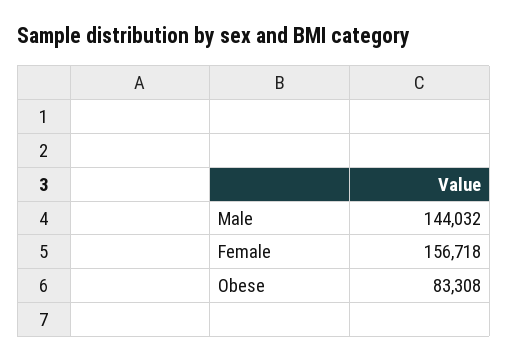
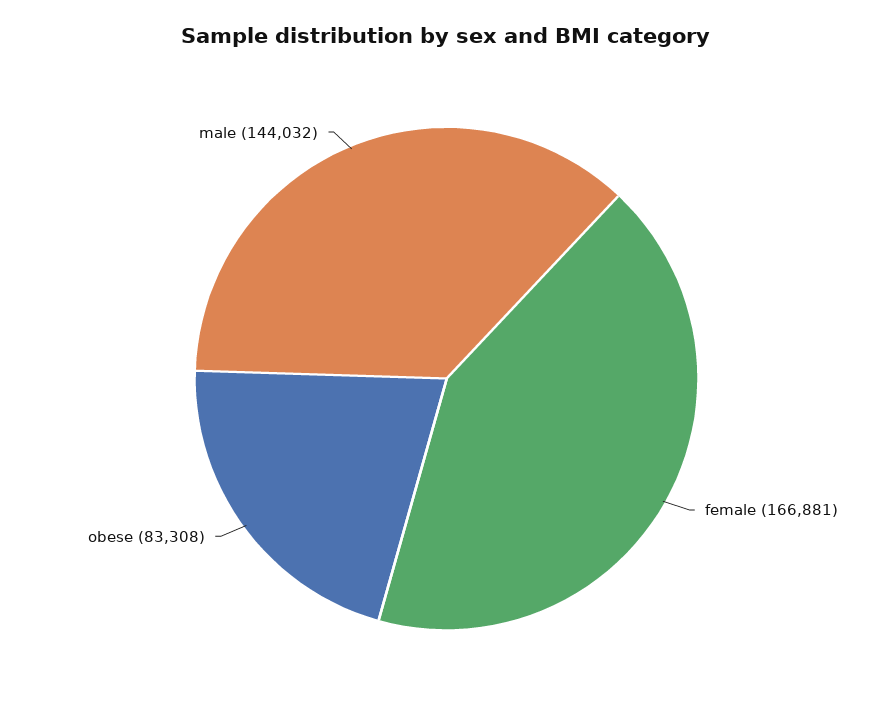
  {
    "Male": 144032,
-   "Female": 156718,
+   "Female": 166881,
    "Obese": 83308
  }

